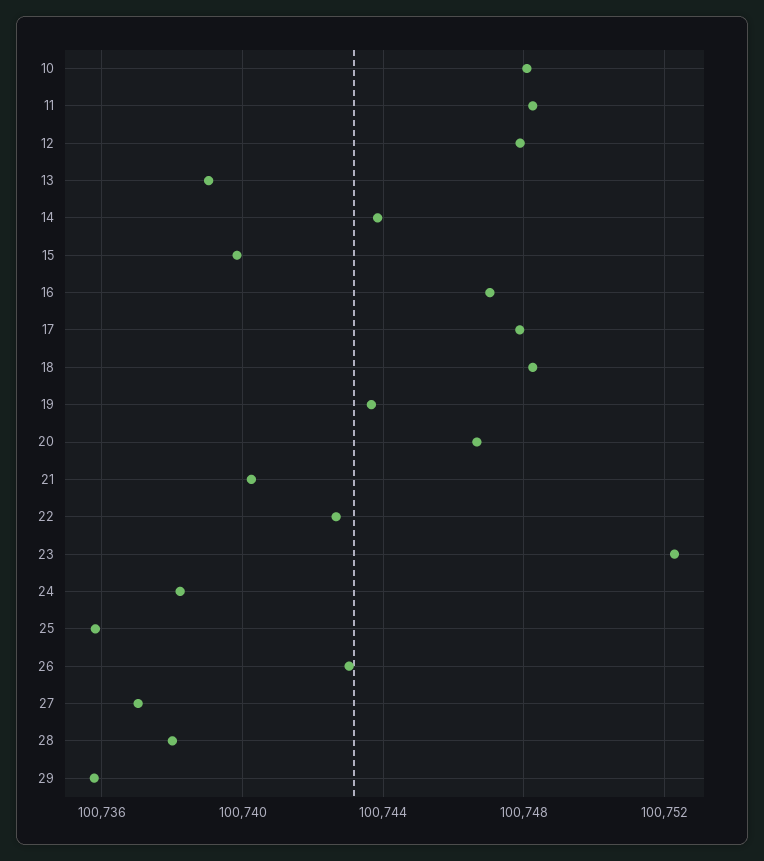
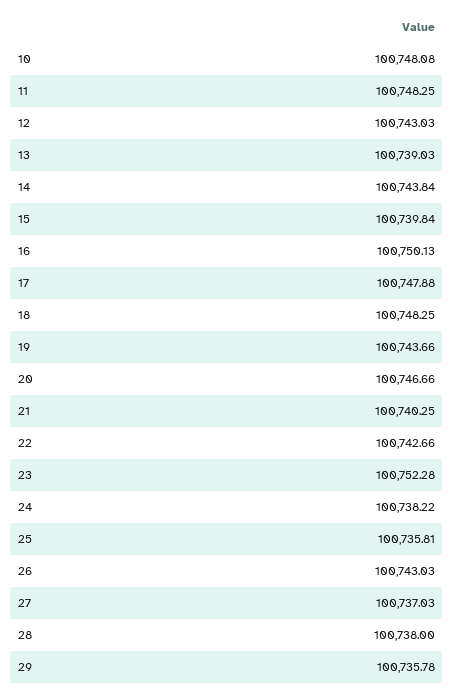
  {
    "10": 100748.08,
    "11": 100748.25,
-   "12": 100748,
+   "12": 100743.03,
    "13": 100739.03,
    "14": 100743.84,
    "15": 100739.84,
-   "16": 100747,
+   "16": 100750.13,
    "17": 100747.88,
    "18": 100748.25,
    "19": 100743.66,
    "20": 100746.66,
    "21": 100740.25,
    "22": 100742.66,
    "23": 100752.28,
    "24": 100738.22,
    "25": 100735.81,
    "26": 100743.03,
    "27": 100737.03,
    "28": 100738,
    "29": 100735.78
  }

